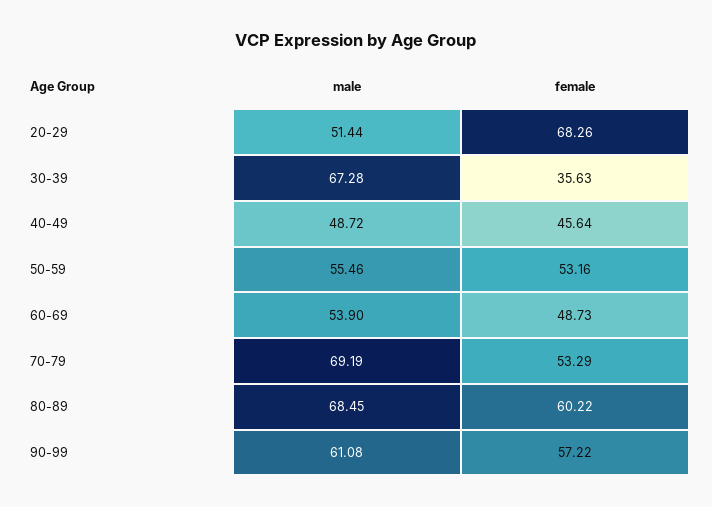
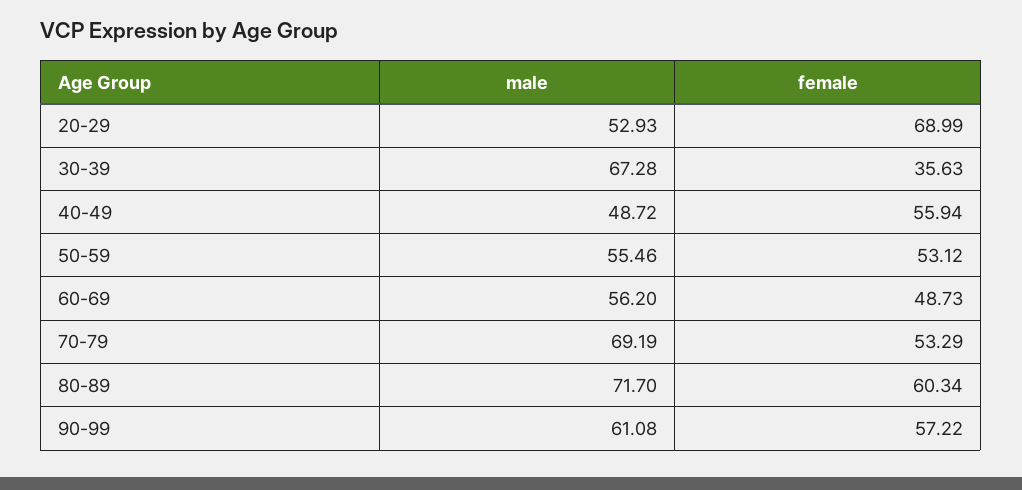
  {
    "male": {
-     "20-29": 51.44,
+     "20-29": 52.93,
      "30-39": 67.28,
      "40-49": 48.72,
      "50-59": 55.46,
-     "60-69": 53.9,
+     "60-69": 56.2,
      "70-79": 69.19,
-     "80-89": 68.45,
+     "80-89": 71.7,
      "90-99": 61.08
    },
    "female": {
-     "20-29": 68.26,
+     "20-29": 68.99,
      "30-39": 35.63,
-     "40-49": 45.64,
+     "40-49": 55.94,
-     "50-59": 53.16,
+     "50-59": 53.12,
      "60-69": 48.73,
      "70-79": 53.29,
-     "80-89": 60.22,
+     "80-89": 60.34,
      "90-99": 57.22
    }
  }

